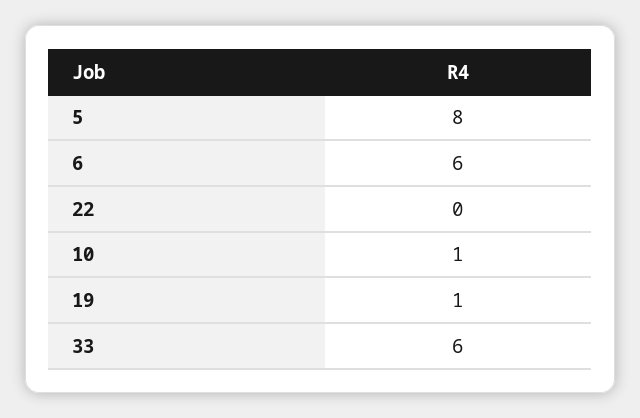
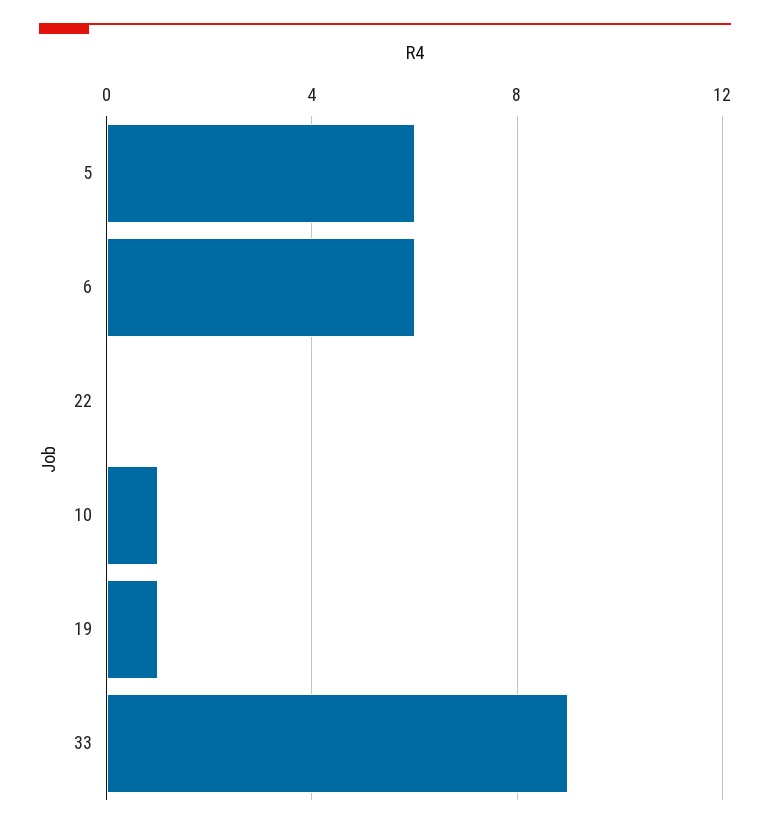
  {
-   "5": 8,
+   "5": 6,
    "6": 6,
    "22": 0,
    "10": 1,
    "19": 1,
-   "33": 6
+   "33": 9
  }

